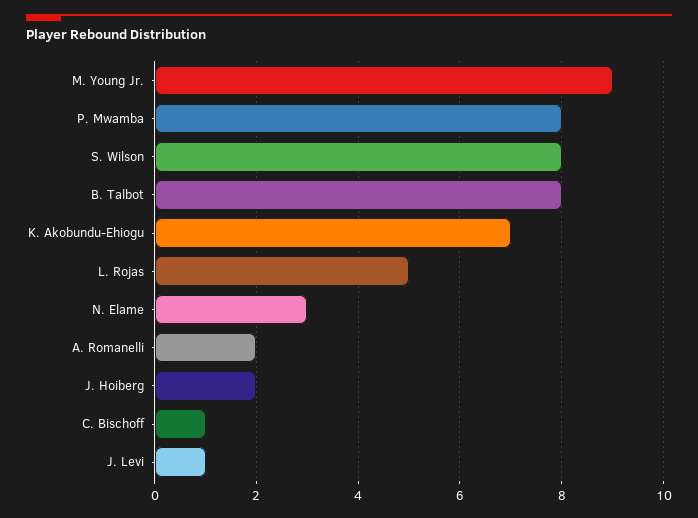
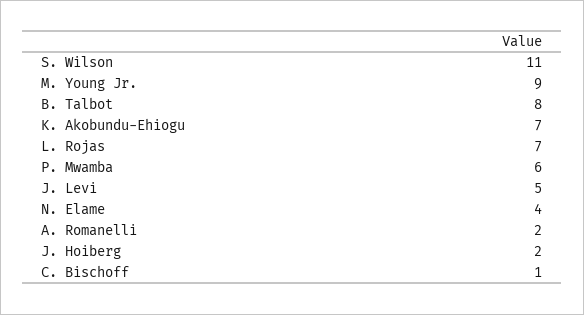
  {
    "M. Young Jr.": 9,
-   "P. Mwamba": 8,
+   "P. Mwamba": 6,
-   "S. Wilson": 8,
+   "S. Wilson": 11,
    "B. Talbot": 8,
    "K. Akobundu-Ehiogu": 7,
-   "L. Rojas": 5,
+   "L. Rojas": 7,
-   "N. Elame": 3,
+   "N. Elame": 4,
    "A. Romanelli": 2,
    "J. Hoiberg": 2,
    "C. Bischoff": 1,
-   "J. Levi": 1
+   "J. Levi": 5
  }

